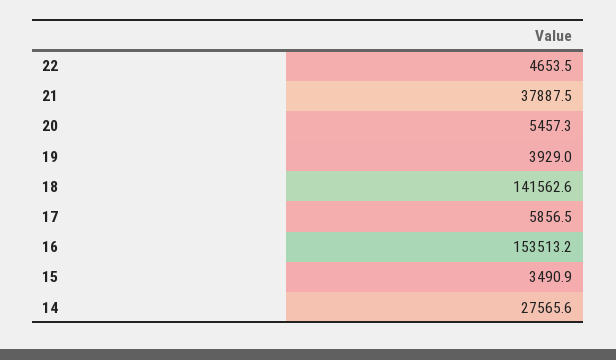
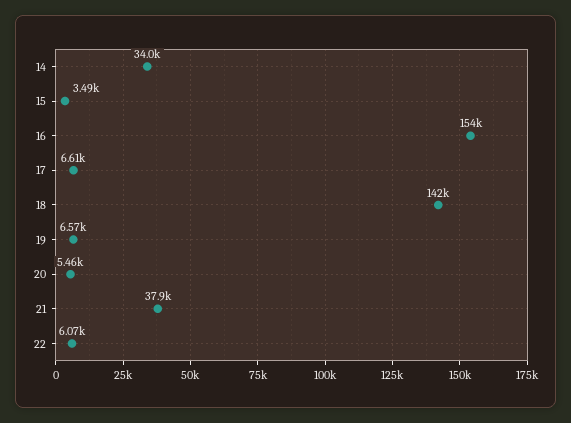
  {
-   "22": 4653.5,
+   "22": 6070,
    "21": 37887.5,
    "20": 5457.3,
-   "19": 3929,
+   "19": 6570,
    "18": 141562.6,
-   "17": 5856.5,
+   "17": 6610,
    "16": 153513.2,
    "15": 3490.9,
-   "14": 27565.6
+   "14": 34000
  }

